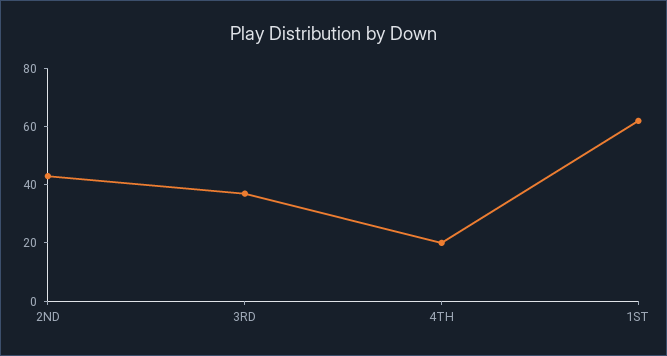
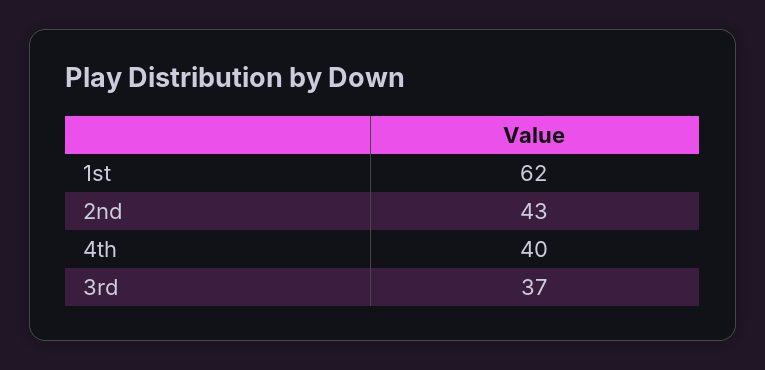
  {
    "2ND": 43,
    "3RD": 37,
-   "4TH": 20,
+   "4TH": 40,
    "1ST": 62
  }

